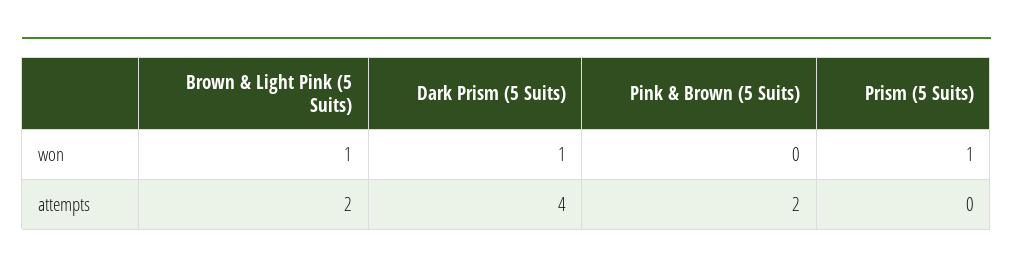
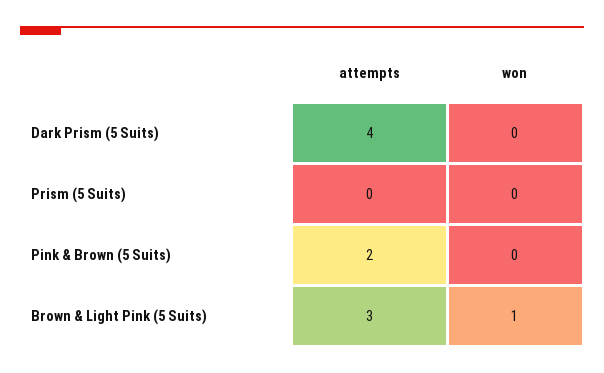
  {
    "Brown & Light Pink (5 Suits)": {
      "won": 1,
-     "attempts": 2
+     "attempts": 3
    },
    "Dark Prism (5 Suits)": {
-     "won": 1,
+     "won": 0,
      "attempts": 4
    },
    "Pink & Brown (5 Suits)": {
      "won": 0,
      "attempts": 2
    },
    "Prism (5 Suits)": {
-     "won": 1,
+     "won": 0,
      "attempts": 0
    }
  }

